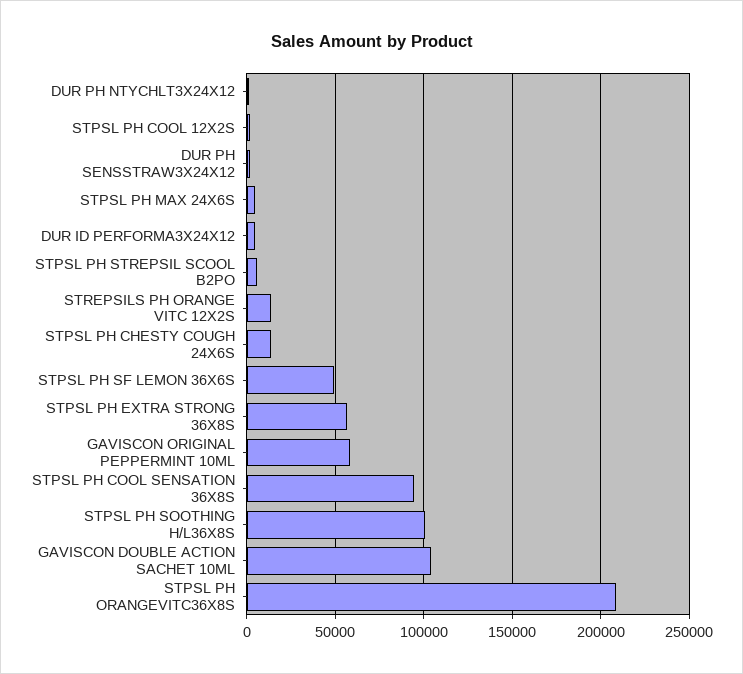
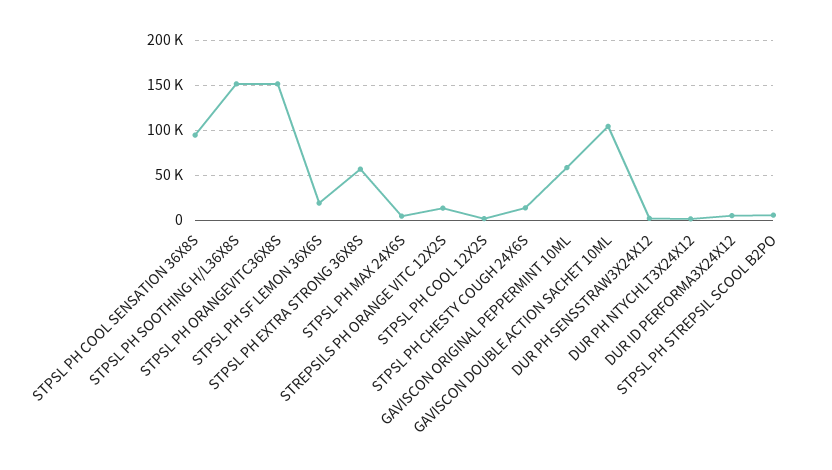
  {
    "DUR PH NTYCHLT3X24X12": 0,
    "STPSL PH COOL 12X2S": 0,
    "DUR PH SENSSTRAW3X24X12": 0,
    "STPSL PH MAX 24X6S": 5000,
    "DUR ID PERFORMA3X24X12": 5000,
    "STPSL PH STREPSIL SCOOL B2PO": 5000,
    "STREPSILS PH ORANGE VITC 12X2S": 15000,
    "STPSL PH CHESTY COUGH 24X6S": 15000,
-   "STPSL PH SF LEMON 36X6S": 50000,
+   "STPSL PH SF LEMON 36X6S": 20000,
    "STPSL PH EXTRA STRONG 36X8S": 55000,
    "GAVISCON ORIGINAL PEPPERMINT 10ML": 60000,
    "STPSL PH COOL SENSATION 36X8S": 95000,
-   "STPSL PH SOOTHING H/L36X8S": 100000,
+   "STPSL PH SOOTHING H/L36X8S": 150000,
    "GAVISCON DOUBLE ACTION SACHET 10ML": 105000,
-   "STPSL PH ORANGEVITC36X8S": 210000
+   "STPSL PH ORANGEVITC36X8S": 150000
  }

